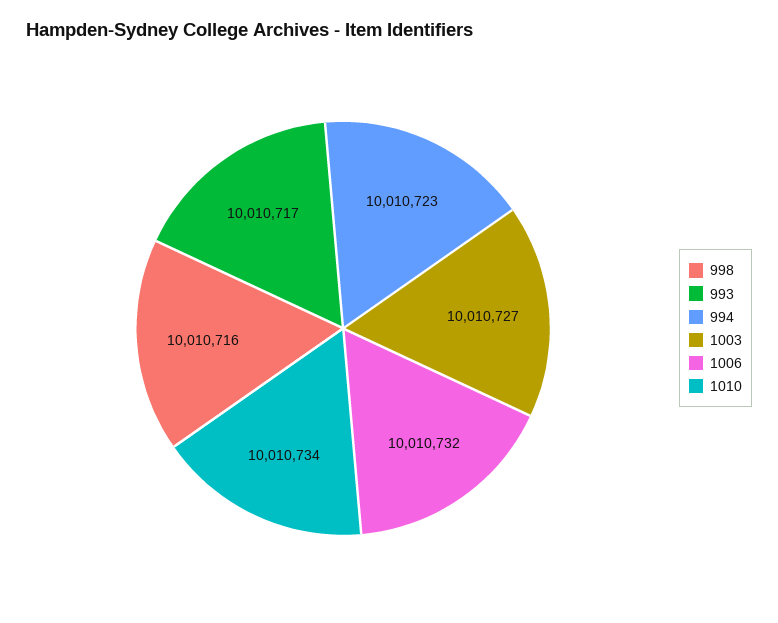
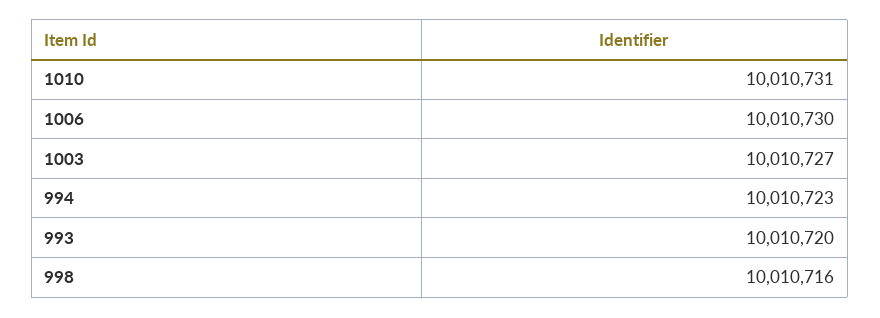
  {
    "998": 10010716,
-   "993": 10010717,
+   "993": 10010720,
    "994": 10010723,
    "1003": 10010727,
-   "1006": 10010732,
+   "1006": 10010730,
-   "1010": 10010734
+   "1010": 10010731
  }

